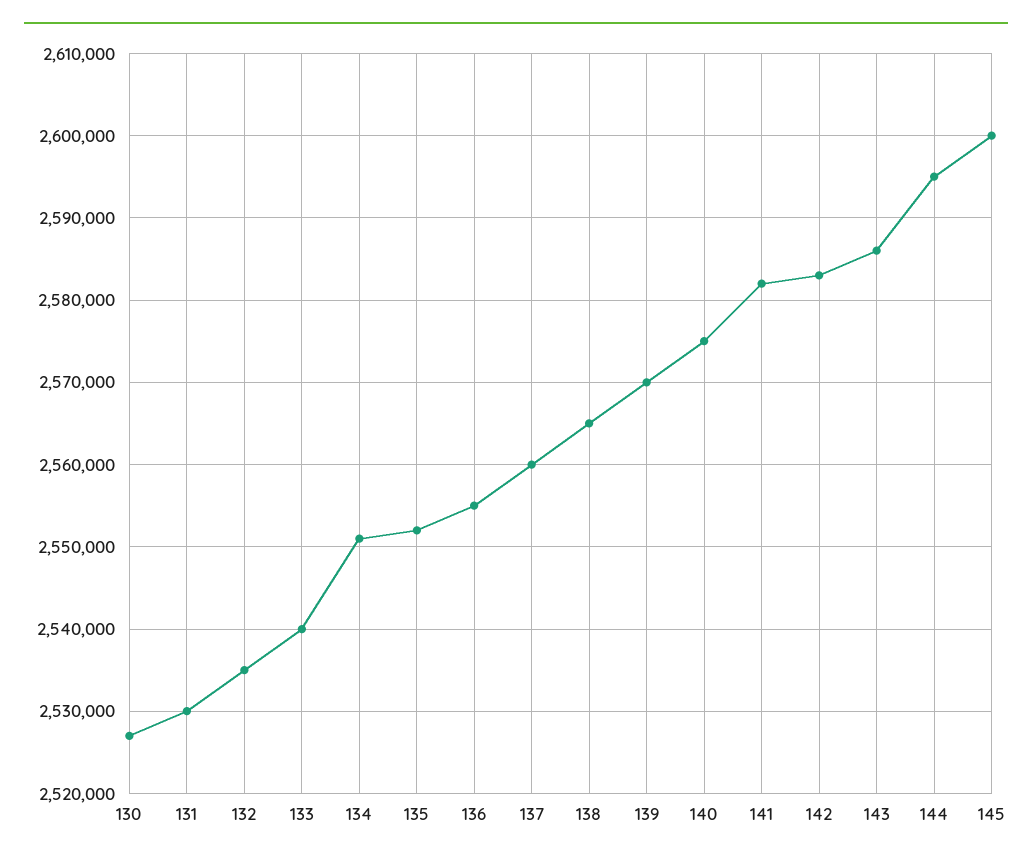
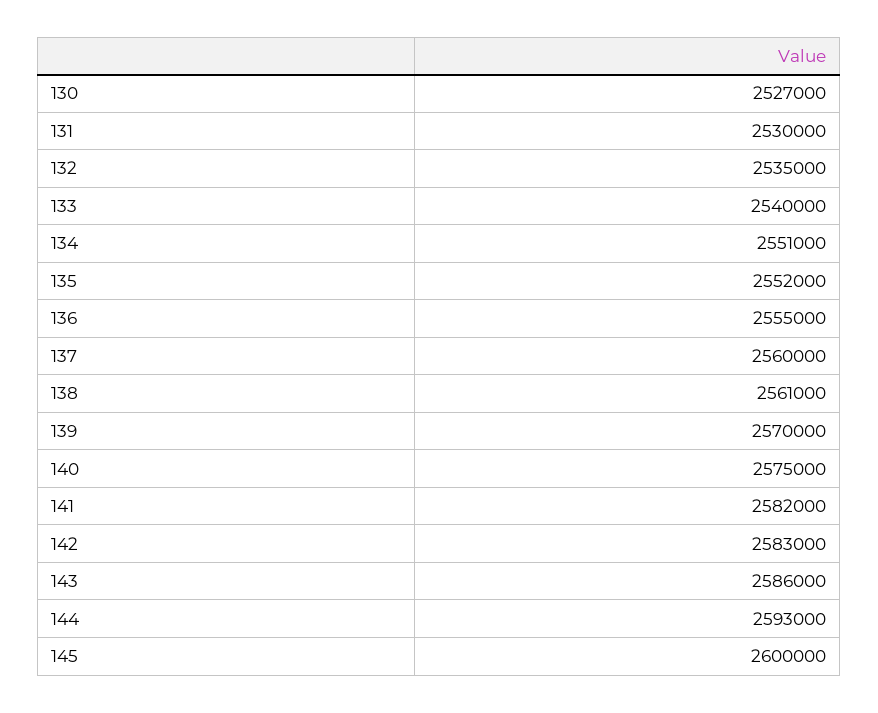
  {
    "130": 2527000,
    "131": 2530000,
    "132": 2535000,
    "133": 2540000,
    "134": 2551000,
    "135": 2552000,
    "136": 2555000,
    "137": 2560000,
-   "138": 2565000,
+   "138": 2561000,
    "139": 2570000,
    "140": 2575000,
    "141": 2582000,
    "142": 2583000,
    "143": 2586000,
-   "144": 2595000,
+   "144": 2593000,
    "145": 2600000
  }

